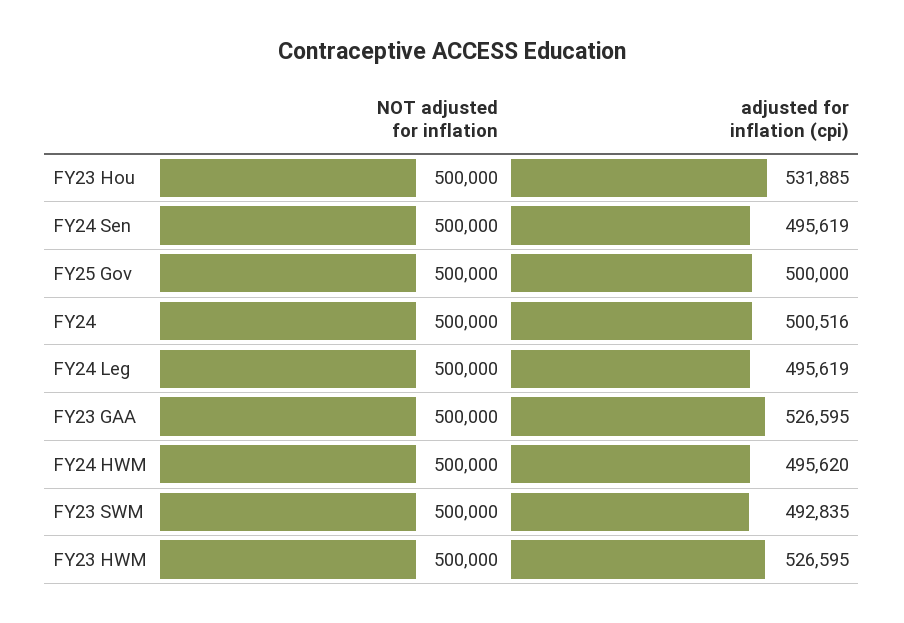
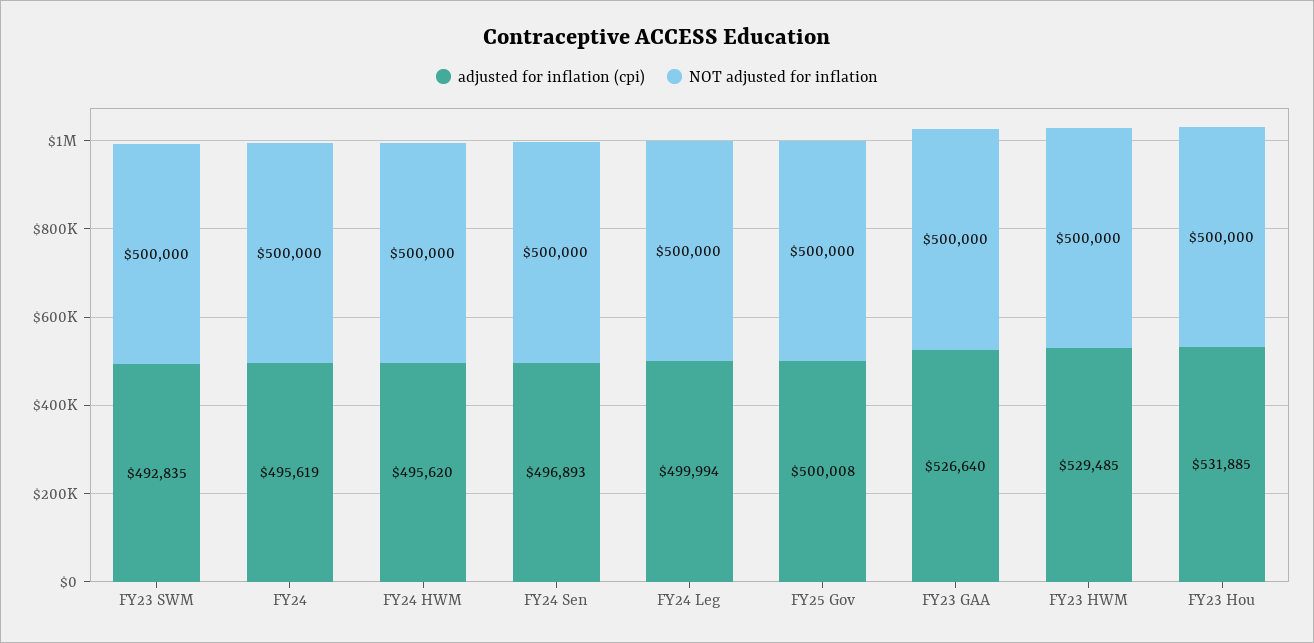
  {
    "NOT adjusted for inflation": {
      "FY23 Hou": 500000,
      "FY24 Sen": 500000,
      "FY25 Gov": 500000,
      "FY24": 500000,
      "FY24 Leg": 500000,
      "FY23 GAA": 500000,
      "FY24 HWM": 500000,
      "FY23 SWM": 500000,
      "FY23 HWM": 500000
    },
    "adjusted for inflation (cpi)": {
      "FY23 Hou": 531885,
-     "FY24 Sen": 495619,
+     "FY24 Sen": 496893,
-     "FY25 Gov": 500000,
+     "FY25 Gov": 500008,
-     "FY24": 500516,
+     "FY24": 495619,
-     "FY24 Leg": 495619,
+     "FY24 Leg": 499994,
-     "FY23 GAA": 526595,
+     "FY23 GAA": 526640,
      "FY24 HWM": 495620,
      "FY23 SWM": 492835,
-     "FY23 HWM": 526595
+     "FY23 HWM": 529485
    }
  }

